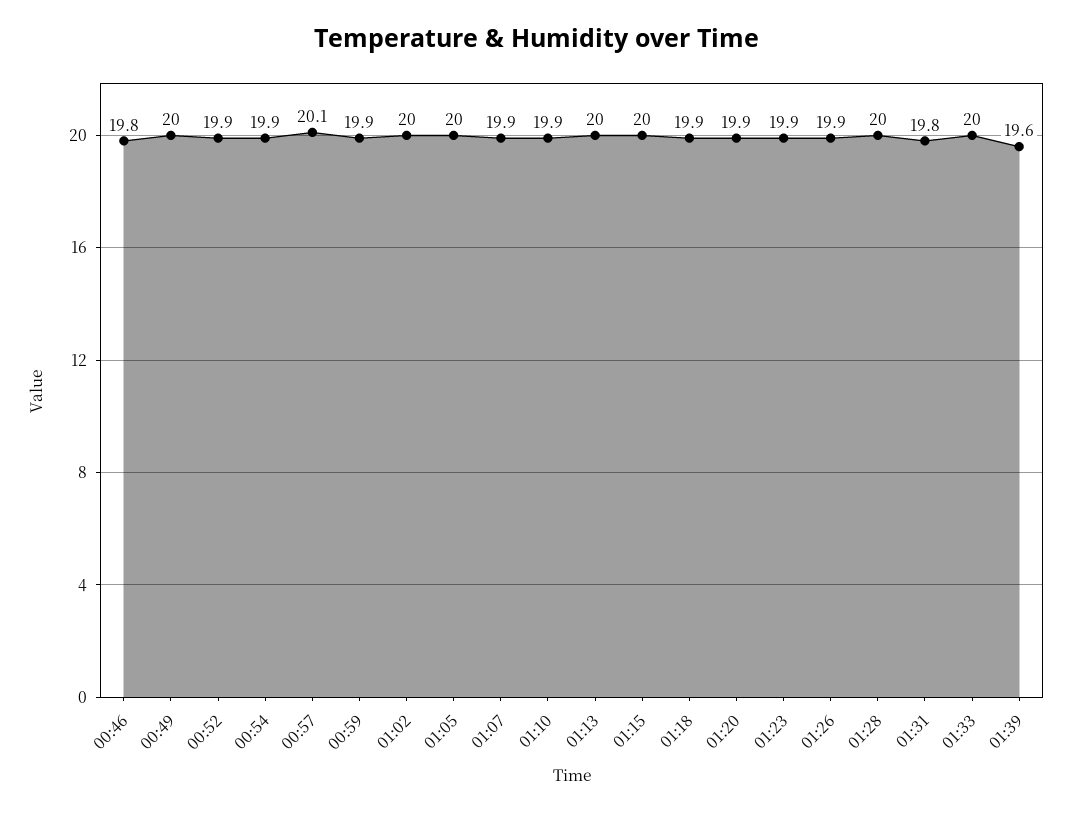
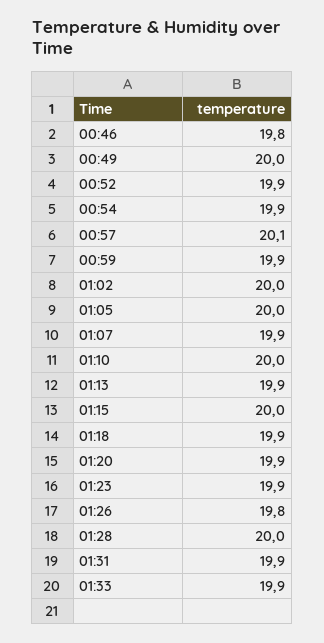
  {
    "00:46": 19.8,
    "00:49": 20,
    "00:52": 19.9,
    "00:54": 19.9,
    "00:57": 20.1,
    "00:59": 19.9,
    "01:02": 20,
    "01:05": 20,
    "01:07": 19.9,
-   "01:10": 19.9,
+   "01:10": 20,
-   "01:13": 20,
+   "01:13": 19.9,
    "01:15": 20,
    "01:18": 19.9,
    "01:20": 19.9,
    "01:23": 19.9,
-   "01:26": 19.9,
+   "01:26": 19.8,
    "01:28": 20,
-   "01:31": 19.8,
+   "01:31": 19.9,
-   "01:33": 20,
+   "01:33": 19.9
-   "01:39": 19.6
  }

